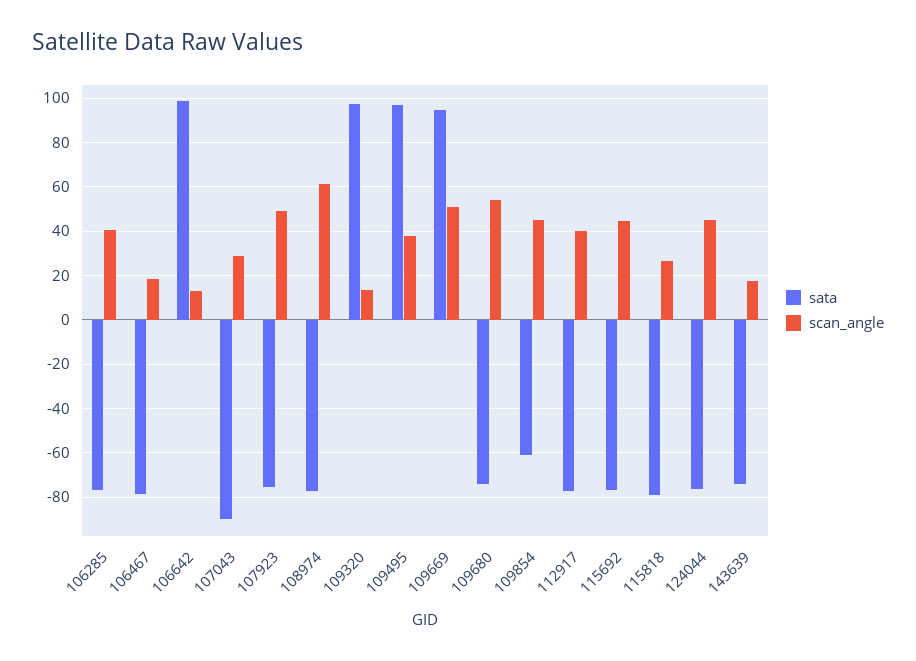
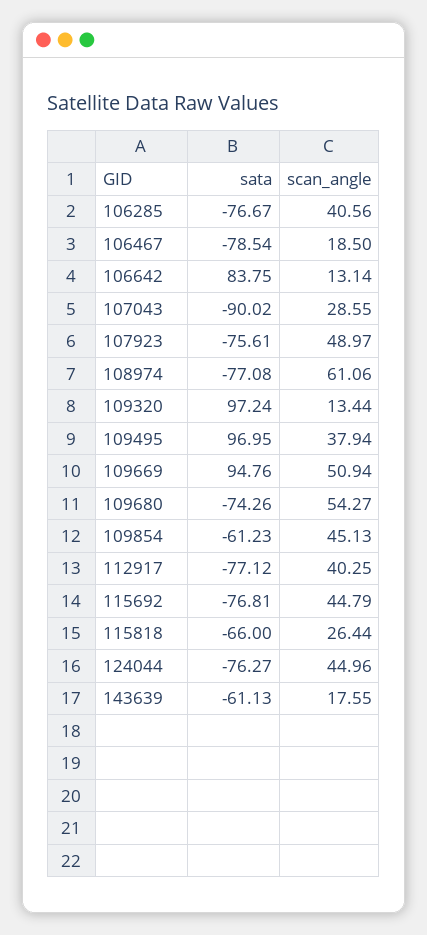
  {
    "sata": {
      "106285": -76.67,
      "106467": -78.54,
-     "106642": 100,
+     "106642": 83.75,
      "107043": -90.02,
      "107923": -75.61,
      "108974": -77.08,
      "109320": 97.24,
      "109495": 96.95,
      "109669": 94.76,
      "109680": -74.26,
      "109854": -61.23,
      "112917": -77.12,
      "115692": -76.81,
-     "115818": -80,
+     "115818": -66,
      "124044": -76.27,
-     "143639": -75
+     "143639": -61.13
    },
    "scan_angle": {
      "106285": 40.56,
      "106467": 18.5,
      "106642": 13.14,
      "107043": 28.55,
      "107923": 48.97,
      "108974": 61.06,
      "109320": 13.44,
      "109495": 37.94,
      "109669": 50.94,
      "109680": 54.27,
      "109854": 45.13,
      "112917": 40.25,
      "115692": 44.79,
      "115818": 26.44,
      "124044": 44.96,
      "143639": 17.55
    }
  }

